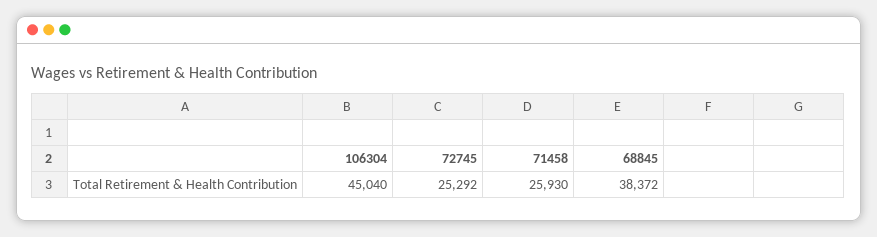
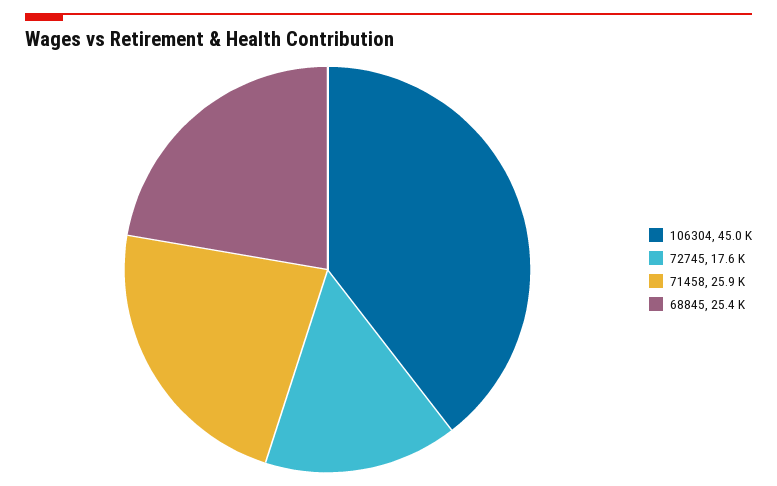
  {
    "106304": 45040,
-   "72745": 25292,
+   "72745": 17600,
    "71458": 25930,
-   "68845": 38372
+   "68845": 25400
  }

